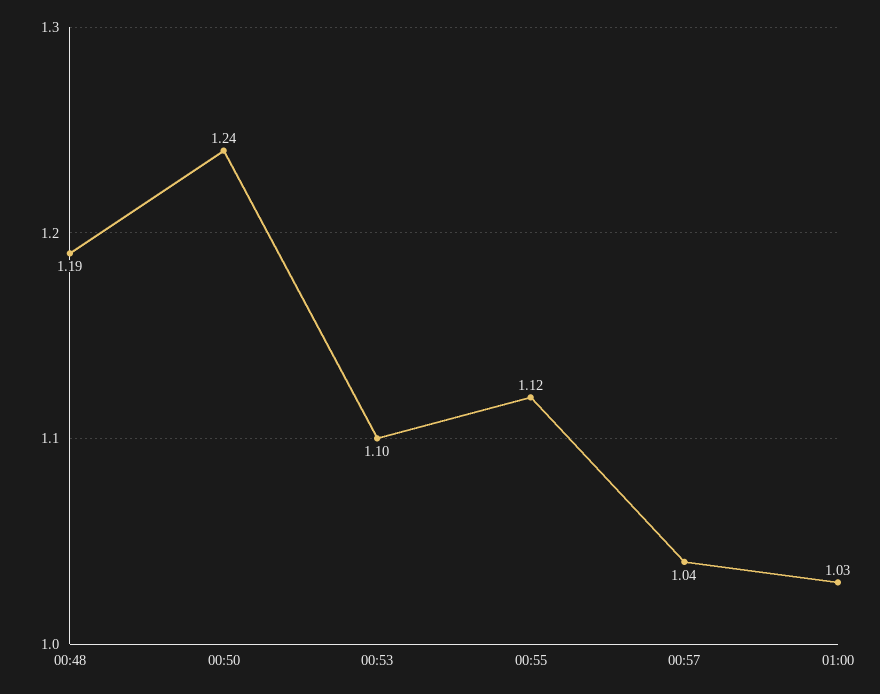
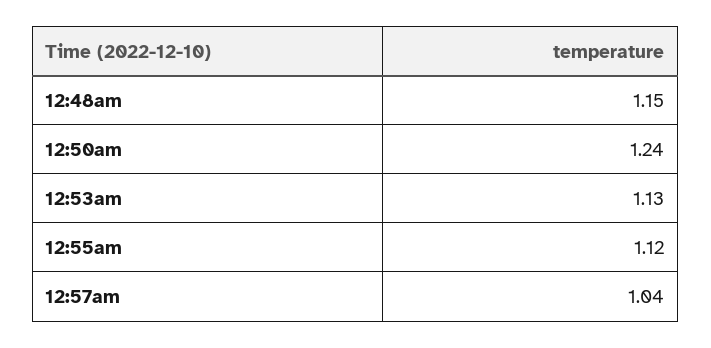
  {
-   "00:48": 1.19,
+   "00:48": 1.15,
    "00:50": 1.24,
-   "00:53": 1.1,
+   "00:53": 1.13,
    "00:55": 1.12,
-   "00:57": 1.04,
+   "00:57": 1.04
-   "01:00": 1.03
  }

